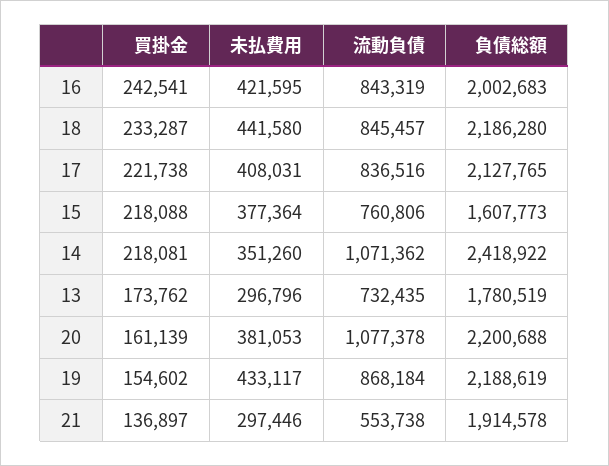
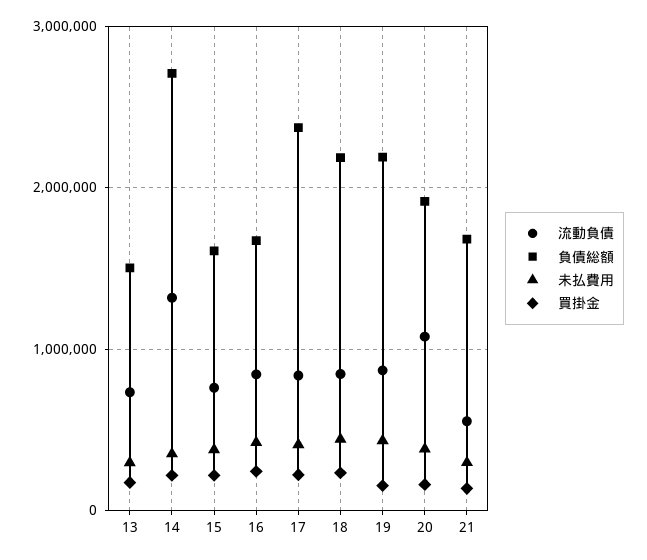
  {
    "買掛金": {
      "16": 242541,
      "18": 233287,
      "17": 221738,
      "15": 218088,
      "14": 218081,
      "13": 173762,
      "20": 161139,
      "19": 154602,
      "21": 136897
    },
    "未払費用": {
      "16": 421595,
      "18": 441580,
      "17": 408031,
      "15": 377364,
      "14": 351260,
      "13": 296796,
      "20": 381053,
      "19": 433117,
      "21": 297446
    },
    "流動負債": {
      "16": 843319,
      "18": 845457,
      "17": 836516,
      "15": 760806,
-     "14": 1071362,
+     "14": 1300000,
      "13": 732435,
      "20": 1077378,
      "19": 868184,
      "21": 553738
    },
    "負債総額": {
-     "16": 2002683,
+     "16": 1700000,
      "18": 2186280,
-     "17": 2127765,
+     "17": 2400000,
      "15": 1607773,
-     "14": 2418922,
+     "14": 2700000,
-     "13": 1780519,
+     "13": 1500000,
-     "20": 2200688,
+     "20": 1900000,
      "19": 2188619,
-     "21": 1914578
+     "21": 1700000
    }
  }

